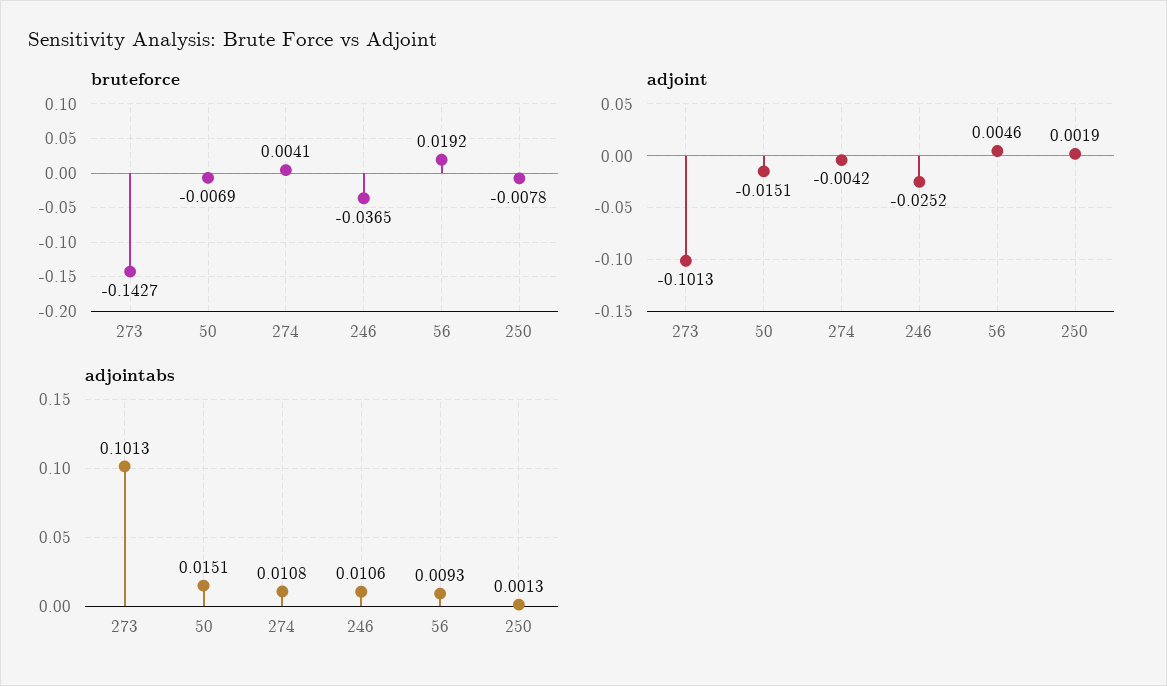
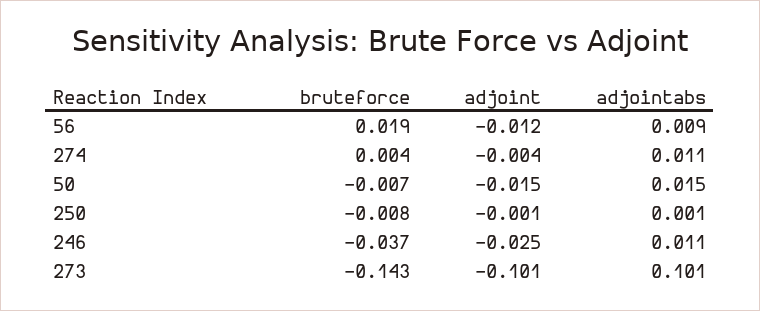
  {
    "bruteforce": {
      "273": -0.1427,
      "50": -0.0069,
      "274": 0.0041,
      "246": -0.0365,
      "56": 0.0192,
      "250": -0.0078
    },
    "adjoint": {
      "273": -0.1013,
      "50": -0.0151,
      "274": -0.0042,
      "246": -0.0252,
-     "56": 0.0046,
+     "56": -0.012,
-     "250": 0.0019
+     "250": -0.001
    },
    "adjointabs": {
      "273": 0.1013,
      "50": 0.0151,
      "274": 0.0108,
      "246": 0.0106,
      "56": 0.0093,
      "250": 0.0013
    }
  }

